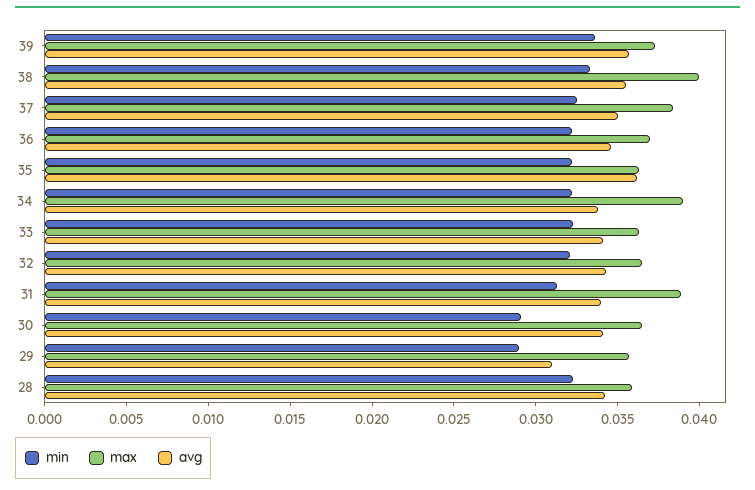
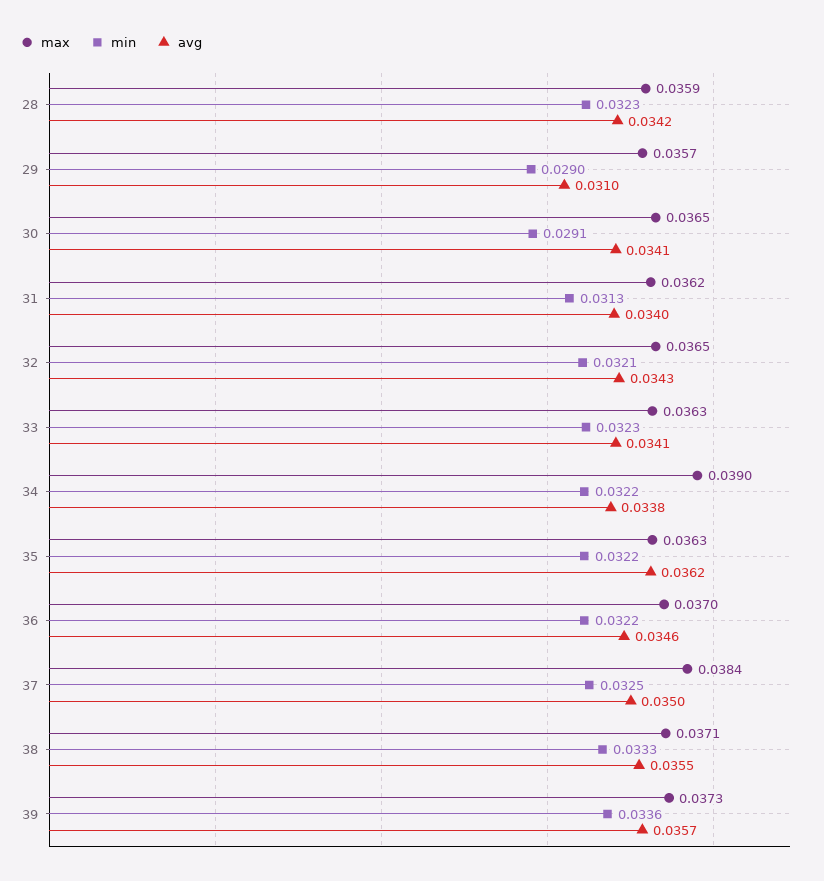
  {
    "min": {
      "39": 0.0336,
      "38": 0.0333,
      "37": 0.0325,
      "36": 0.0322,
      "35": 0.0322,
      "34": 0.0322,
      "33": 0.0323,
      "32": 0.0321,
      "31": 0.0313,
      "30": 0.0291,
      "29": 0.029,
      "28": 0.0323
    },
    "max": {
      "39": 0.0373,
-     "38": 0.04,
+     "38": 0.0371,
      "37": 0.0384,
      "36": 0.037,
      "35": 0.0363,
      "34": 0.039,
      "33": 0.0363,
      "32": 0.0365,
-     "31": 0.039,
+     "31": 0.0362,
      "30": 0.0365,
      "29": 0.0357,
      "28": 0.0359
    },
    "avg": {
      "39": 0.0357,
      "38": 0.0355,
      "37": 0.035,
      "36": 0.0346,
      "35": 0.0362,
      "34": 0.0338,
      "33": 0.0341,
      "32": 0.0343,
      "31": 0.034,
      "30": 0.0341,
      "29": 0.031,
      "28": 0.0342
    }
  }

